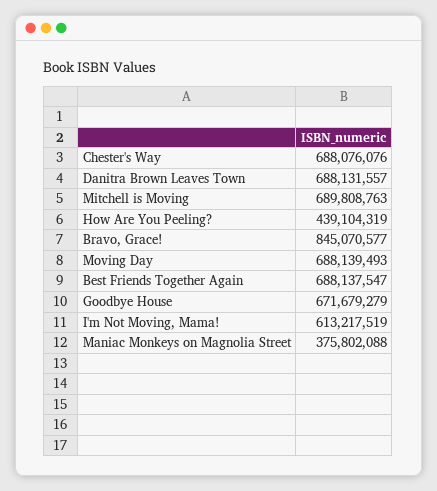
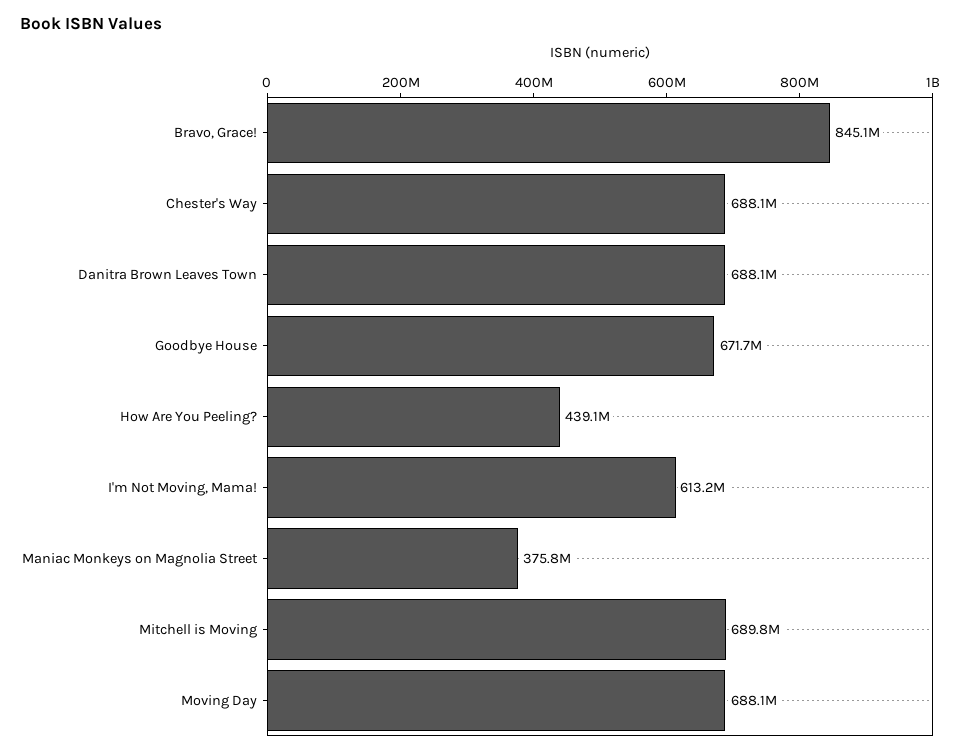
  {
    "Chester's Way": 688076076,
    "Danitra Brown Leaves Town": 688131557,
    "Mitchell is Moving": 689808763,
    "How Are You Peeling?": 439104319,
    "Bravo, Grace!": 845070577,
    "Moving Day": 688139493,
-   "Best Friends Together Again": 688137547,
    "Goodbye House": 671679279,
    "I'm Not Moving, Mama!": 613217519,
    "Maniac Monkeys on Magnolia Street": 375802088
  }

